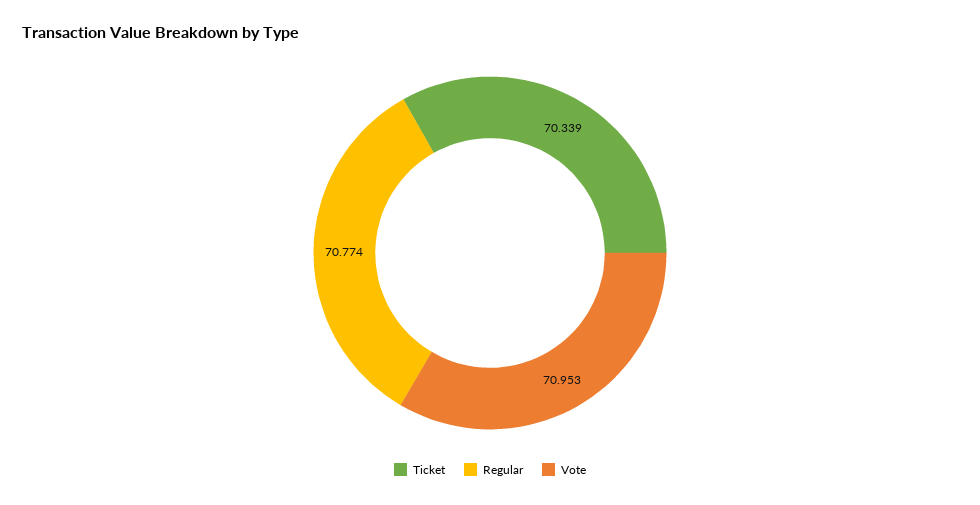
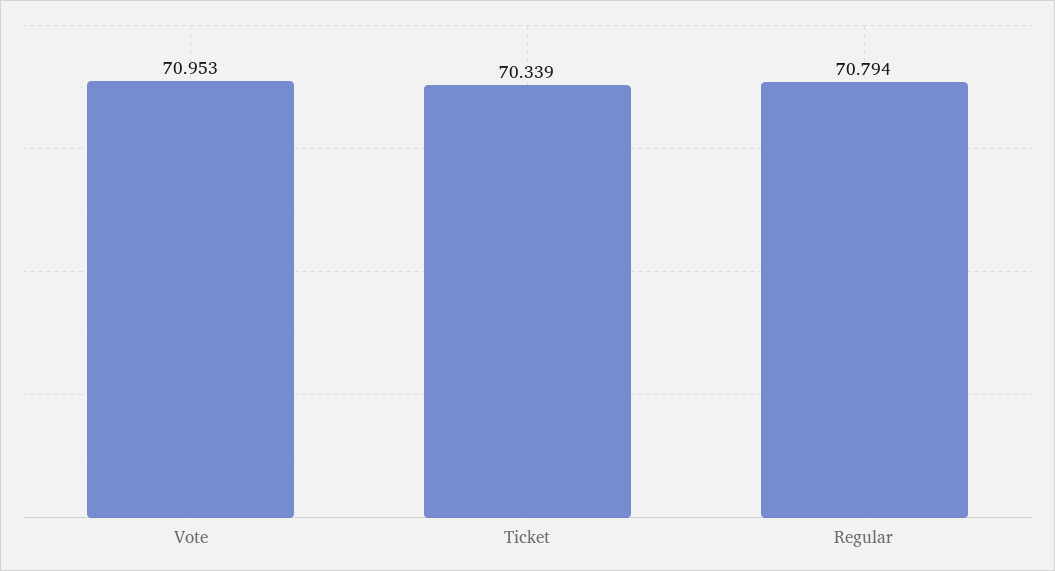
  {
    "Ticket": 70.339,
-   "Regular": 70.774,
+   "Regular": 70.794,
    "Vote": 70.953
  }

